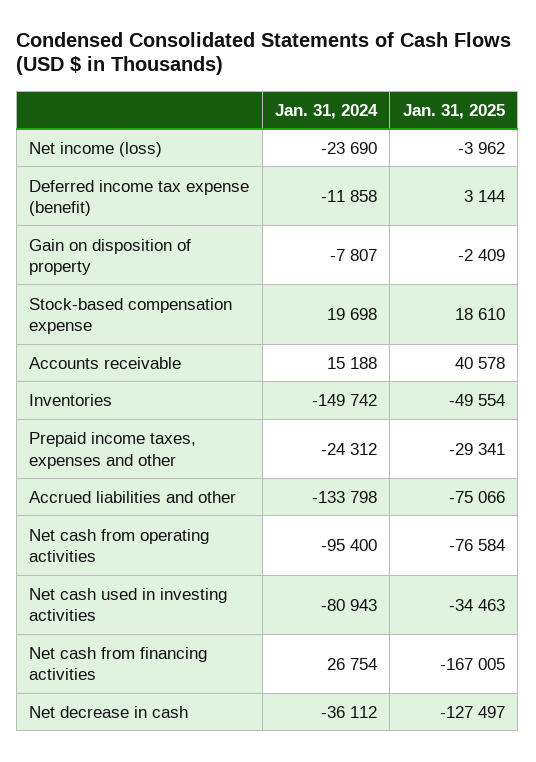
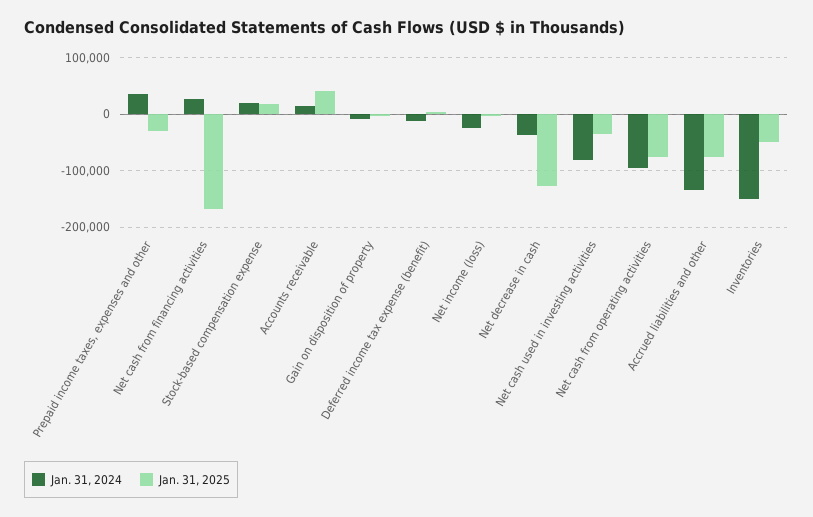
  {
    "Jan. 31, 2024": {
      "Net income (loss)": -23690,
      "Deferred income tax expense (benefit)": -11858,
      "Gain on disposition of property": -7807,
      "Stock-based compensation expense": 19698,
      "Accounts receivable": 15188,
      "Inventories": -149742,
-     "Prepaid income taxes, expenses and other": -24312,
+     "Prepaid income taxes, expenses and other": 40000,
      "Accrued liabilities and other": -133798,
      "Net cash from operating activities": -95400,
      "Net cash used in investing activities": -80943,
      "Net cash from financing activities": 26754,
      "Net decrease in cash": -36112
    },
    "Jan. 31, 2025": {
      "Net income (loss)": -3962,
      "Deferred income tax expense (benefit)": 3144,
      "Gain on disposition of property": -2409,
      "Stock-based compensation expense": 18610,
      "Accounts receivable": 40578,
      "Inventories": -49554,
      "Prepaid income taxes, expenses and other": -29341,
      "Accrued liabilities and other": -75066,
      "Net cash from operating activities": -76584,
      "Net cash used in investing activities": -34463,
      "Net cash from financing activities": -167005,
      "Net decrease in cash": -127497
    }
  }

